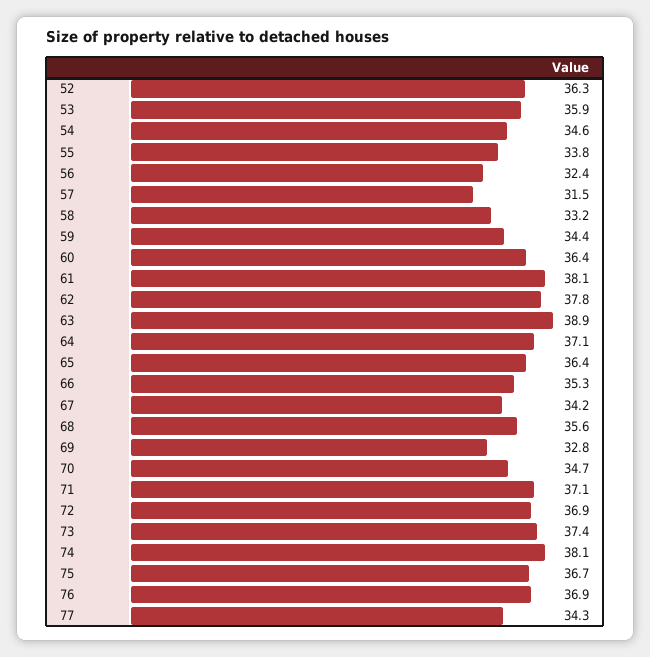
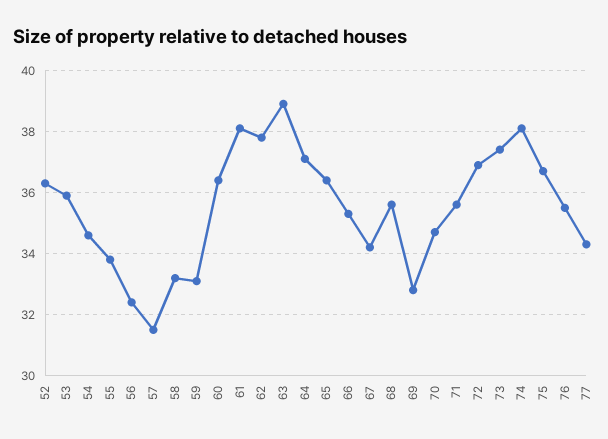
  {
    "52": 36.3,
    "53": 35.9,
    "54": 34.6,
    "55": 33.8,
    "56": 32.4,
    "57": 31.5,
    "58": 33.2,
-   "59": 34.4,
+   "59": 33,
    "60": 36.4,
    "61": 38.1,
    "62": 37.8,
    "63": 38.9,
    "64": 37.1,
    "65": 36.4,
    "66": 35.3,
    "67": 34.2,
    "68": 35.6,
    "69": 32.8,
    "70": 34.7,
-   "71": 37.1,
+   "71": 35.5,
    "72": 36.9,
    "73": 37.4,
    "74": 38.1,
    "75": 36.7,
-   "76": 36.9,
+   "76": 35.5,
    "77": 34.3
  }

